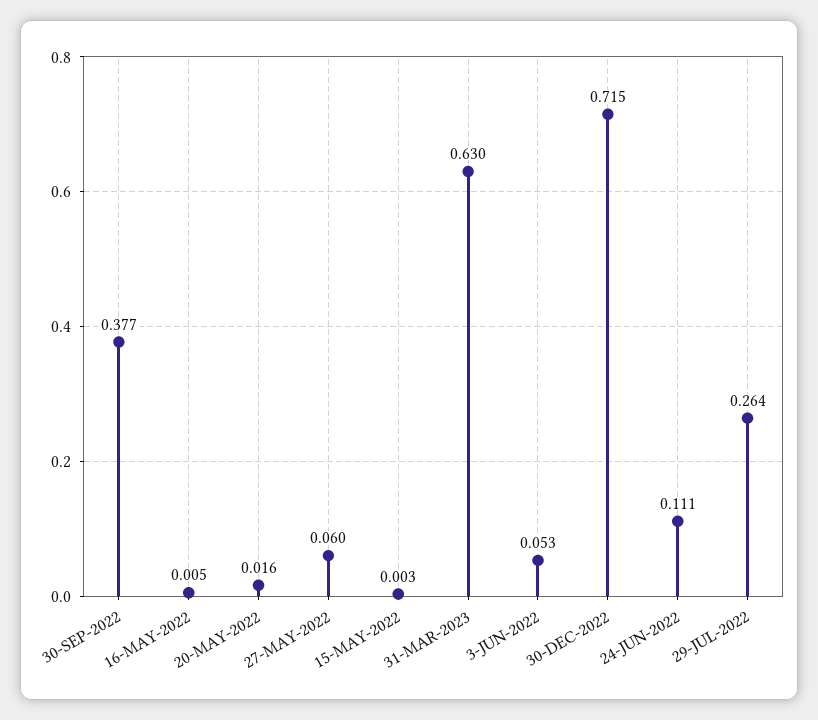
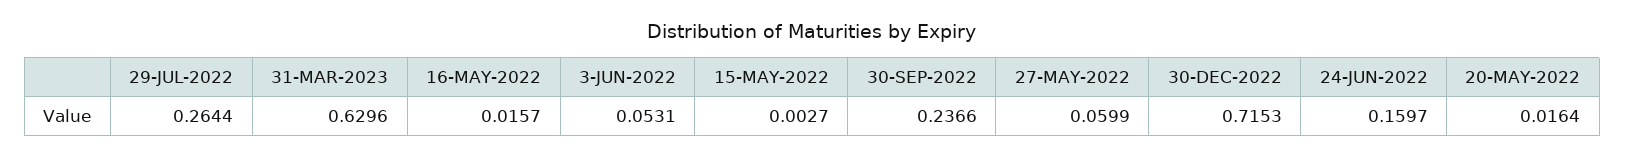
  {
-   "30-SEP-2022": 0.377,
+   "30-SEP-2022": 0.2366,
-   "16-MAY-2022": 0.005,
+   "16-MAY-2022": 0.0157,
    "20-MAY-2022": 0.0164,
    "27-MAY-2022": 0.0599,
    "15-MAY-2022": 0.0027,
    "31-MAR-2023": 0.6296,
    "3-JUN-2022": 0.0531,
    "30-DEC-2022": 0.7153,
-   "24-JUN-2022": 0.111,
+   "24-JUN-2022": 0.1597,
    "29-JUL-2022": 0.2644
  }

